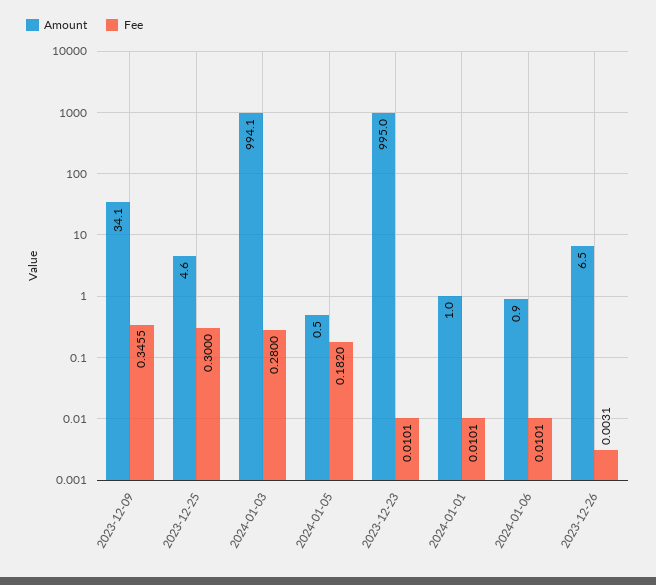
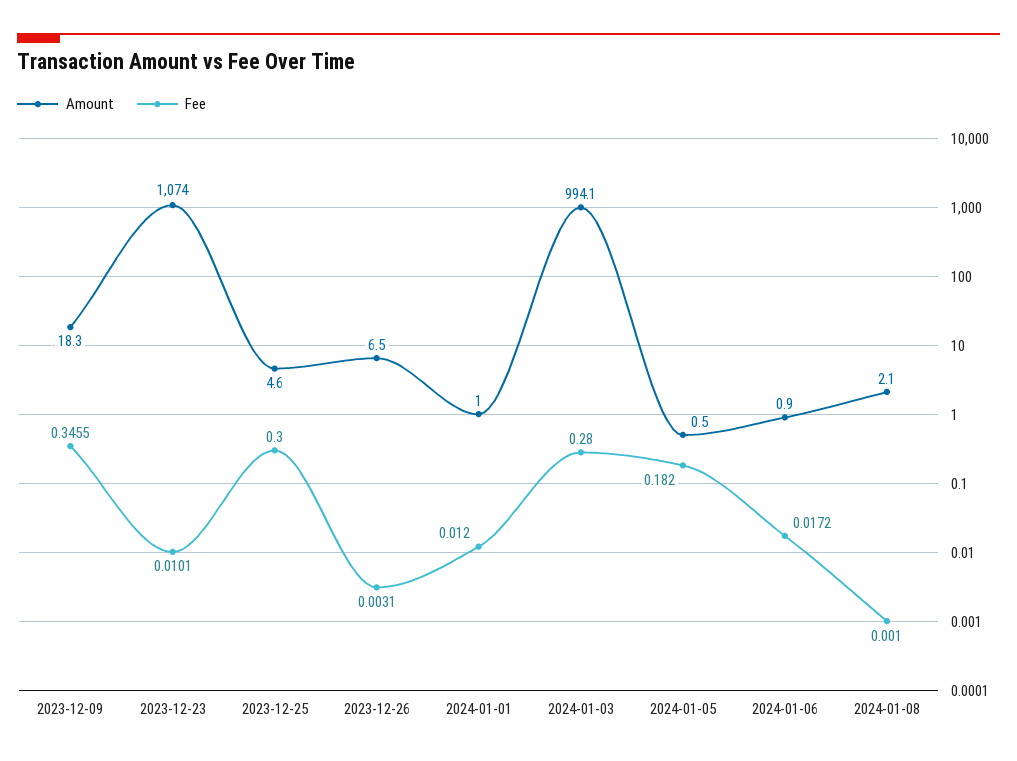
  {
    "Amount": {
-     "2023-12-09": 34.1,
+     "2023-12-09": 18.3,
      "2023-12-25": 4.6,
      "2024-01-03": 994.1,
      "2024-01-05": 0.5,
-     "2023-12-23": 995,
+     "2023-12-23": 1074,
      "2024-01-01": 1,
      "2024-01-06": 0.9,
-     "2023-12-26": 6.5
+     "2023-12-26": 6.5,
+     "2024-01-08": 2.1
    },
    "Fee": {
      "2023-12-09": 0.3455,
      "2023-12-25": 0.3,
      "2024-01-03": 0.28,
      "2024-01-05": 0.182,
      "2023-12-23": 0.0101,
-     "2024-01-01": 0.0101,
+     "2024-01-01": 0.012,
-     "2024-01-06": 0.0101,
+     "2024-01-06": 0.0172,
-     "2023-12-26": 0.0031
+     "2023-12-26": 0.0031,
+     "2024-01-08": 0.001
    }
  }

